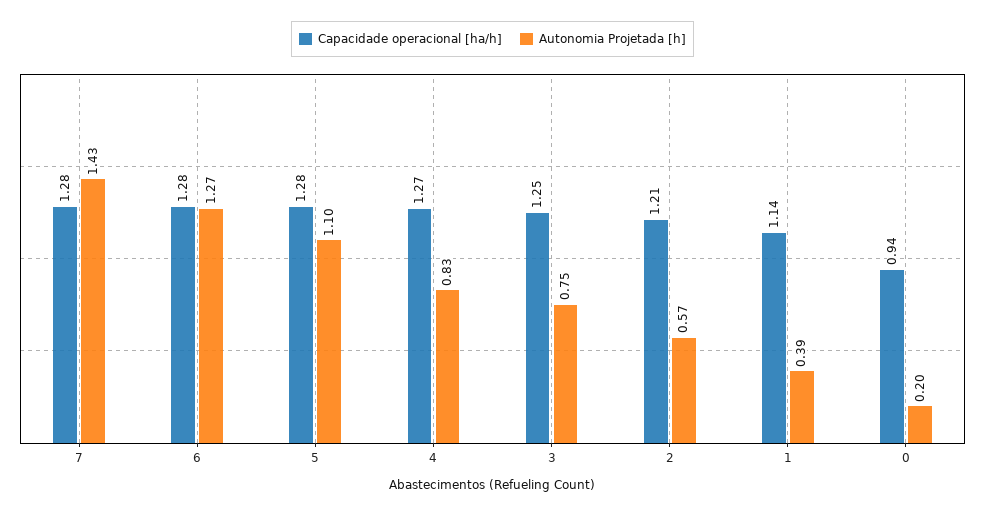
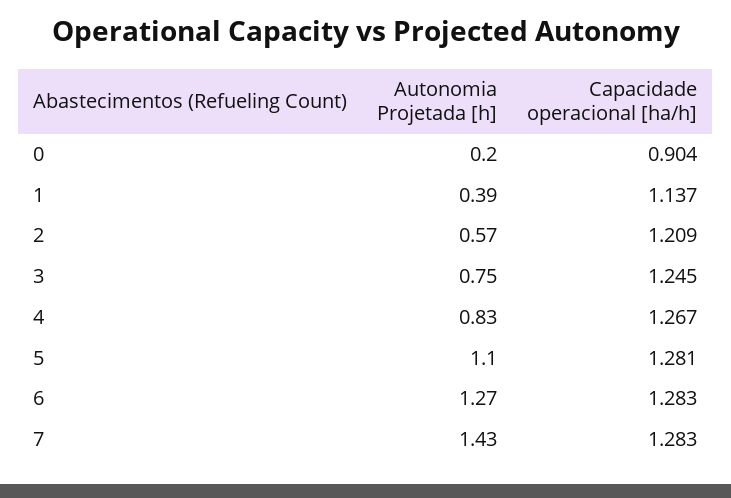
  {
    "Capacidade operacional [ha/h]": {
      "7": 1.283,
      "6": 1.283,
      "5": 1.281,
      "4": 1.267,
      "3": 1.245,
      "2": 1.209,
      "1": 1.137,
-     "0": 0.94
+     "0": 0.904
    },
    "Autonomia Projetada [h]": {
      "7": 1.43,
      "6": 1.27,
      "5": 1.1,
      "4": 0.83,
      "3": 0.75,
      "2": 0.57,
      "1": 0.39,
      "0": 0.2
    }
  }

